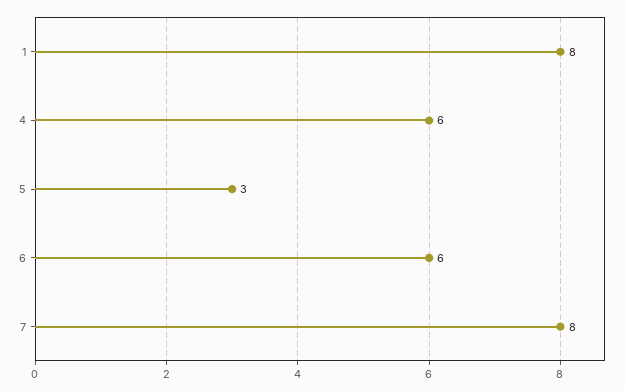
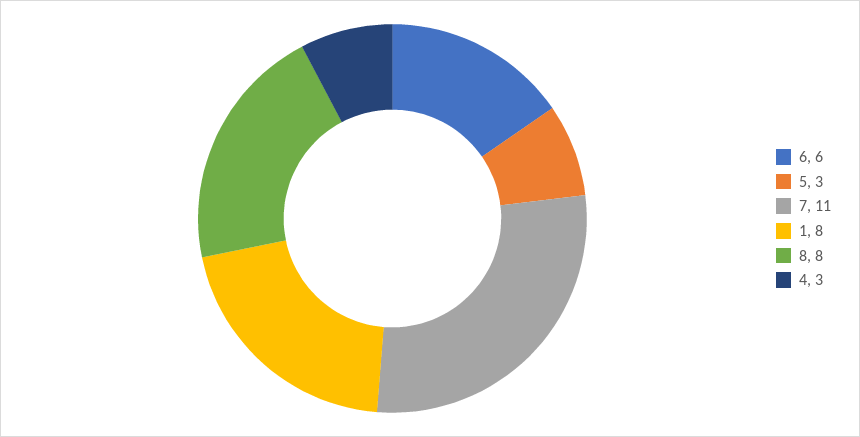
  {
    "1": 8,
-   "4": 6,
+   "4": 3,
    "5": 3,
    "6": 6,
-   "7": 8
+   "7": 11,
+   "8": 8
  }

